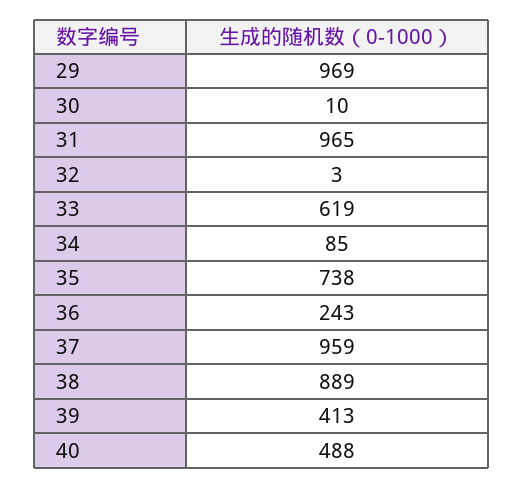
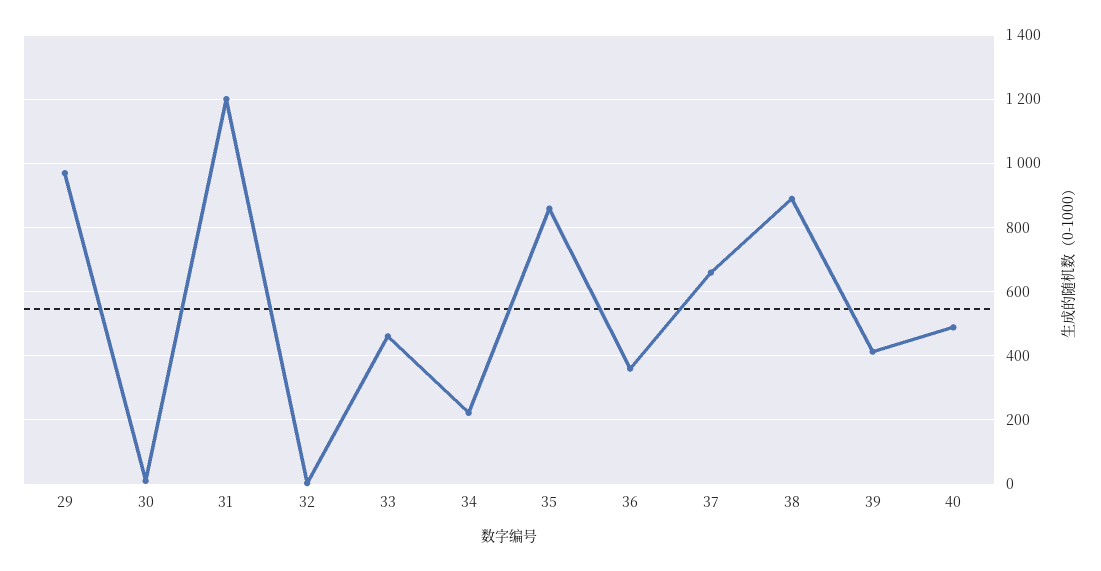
  {
    "29": 969,
    "30": 10,
-   "31": 965,
+   "31": 1200,
    "32": 3,
-   "33": 619,
+   "33": 460,
-   "34": 85,
+   "34": 220,
-   "35": 738,
+   "35": 860,
-   "36": 243,
+   "36": 360,
-   "37": 959,
+   "37": 660,
    "38": 889,
    "39": 413,
    "40": 488
  }

